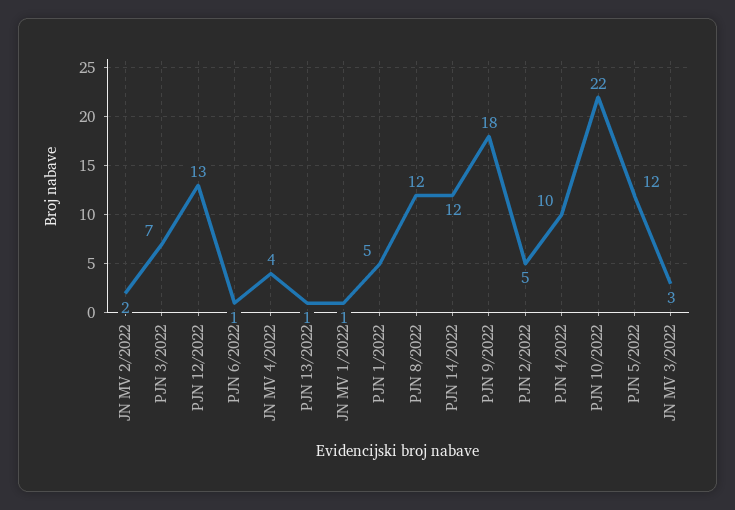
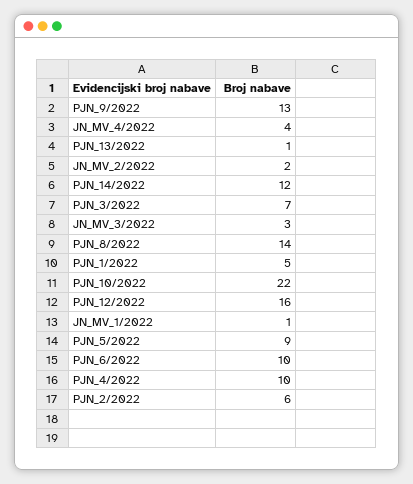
  {
    "JN MV 2/2022": 2,
    "PJN 3/2022": 7,
-   "PJN 12/2022": 13,
+   "PJN 12/2022": 16,
-   "PJN 6/2022": 1,
+   "PJN 6/2022": 10,
    "JN MV 4/2022": 4,
    "PJN 13/2022": 1,
    "JN MV 1/2022": 1,
    "PJN 1/2022": 5,
-   "PJN 8/2022": 12,
+   "PJN 8/2022": 14,
    "PJN 14/2022": 12,
-   "PJN 9/2022": 18,
+   "PJN 9/2022": 13,
-   "PJN 2/2022": 5,
+   "PJN 2/2022": 6,
    "PJN 4/2022": 10,
    "PJN 10/2022": 22,
-   "PJN 5/2022": 12,
+   "PJN 5/2022": 9,
    "JN MV 3/2022": 3
  }

